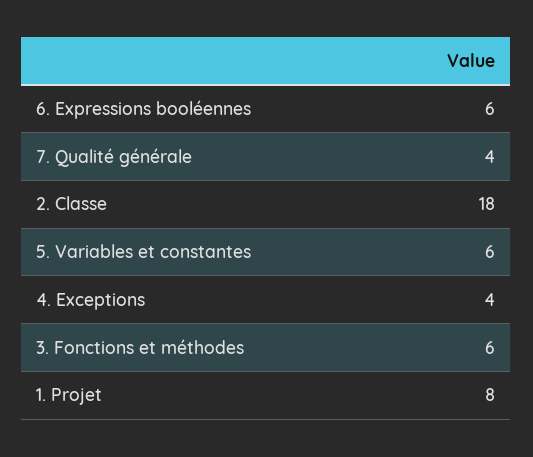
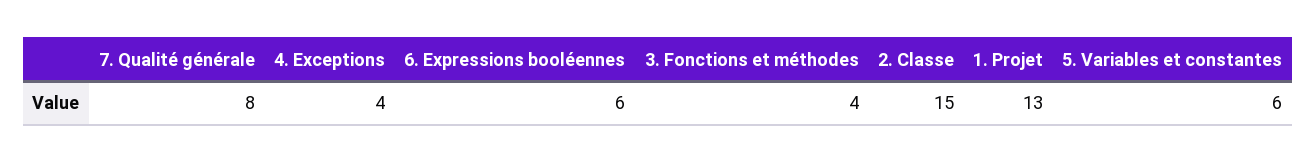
  {
    "6. Expressions booléennes": 6,
-   "7. Qualité générale": 4,
+   "7. Qualité générale": 8,
-   "2. Classe": 18,
+   "2. Classe": 15,
    "5. Variables et constantes": 6,
    "4. Exceptions": 4,
-   "3. Fonctions et méthodes": 6,
+   "3. Fonctions et méthodes": 4,
-   "1. Projet": 8
+   "1. Projet": 13
  }

